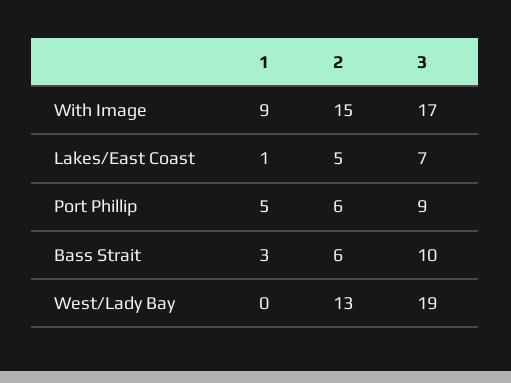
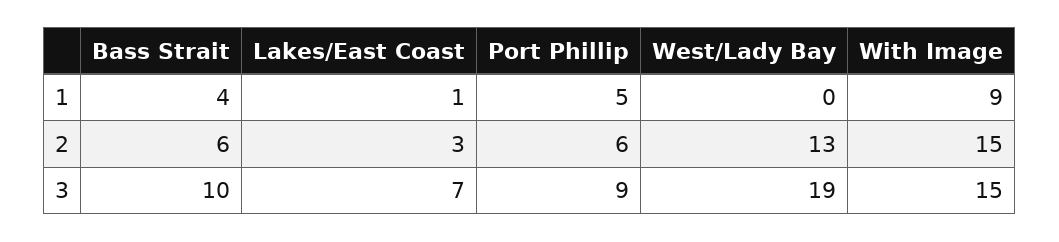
  {
    "1": {
      "With Image": 9,
      "Lakes/East Coast": 1,
      "Port Phillip": 5,
-     "Bass Strait": 3,
+     "Bass Strait": 4,
      "West/Lady Bay": 0
    },
    "2": {
      "With Image": 15,
-     "Lakes/East Coast": 5,
+     "Lakes/East Coast": 3,
      "Port Phillip": 6,
      "Bass Strait": 6,
      "West/Lady Bay": 13
    },
    "3": {
-     "With Image": 17,
+     "With Image": 15,
      "Lakes/East Coast": 7,
      "Port Phillip": 9,
      "Bass Strait": 10,
      "West/Lady Bay": 19
    }
  }

